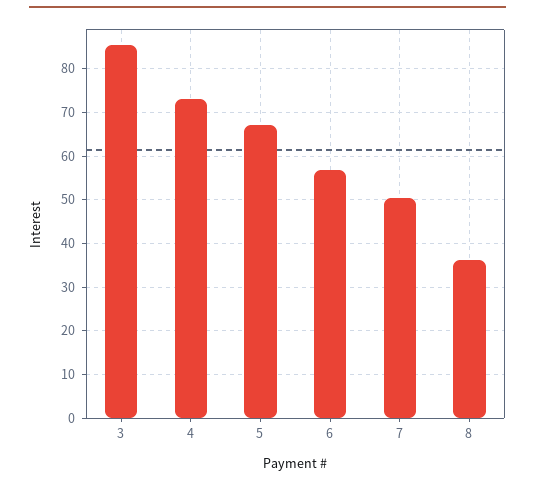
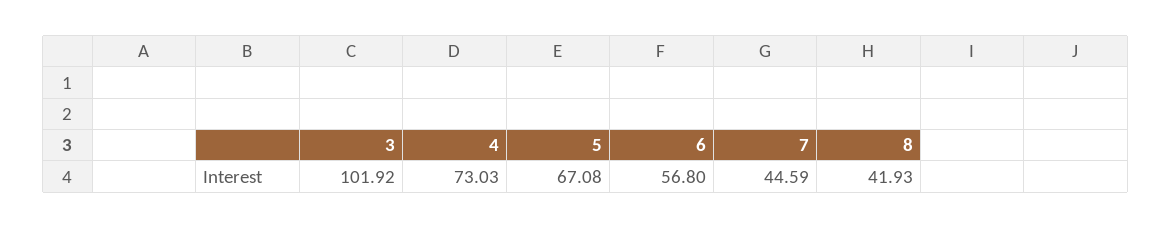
  {
-   "3": 86,
+   "3": 101.92,
    "4": 73.03,
    "5": 67.08,
    "6": 56.8,
-   "7": 50,
+   "7": 44.59,
-   "8": 36
+   "8": 41.93
  }

